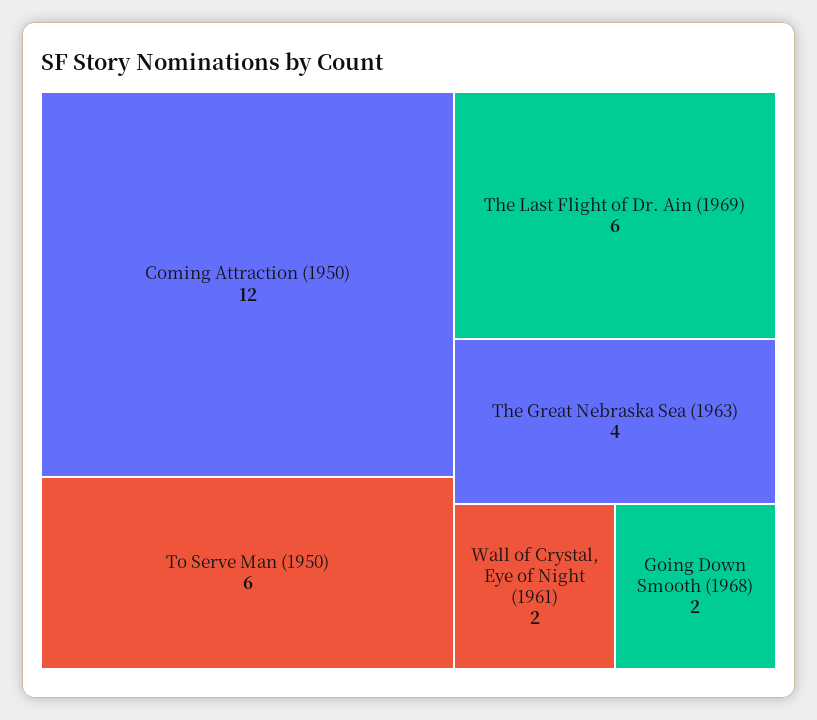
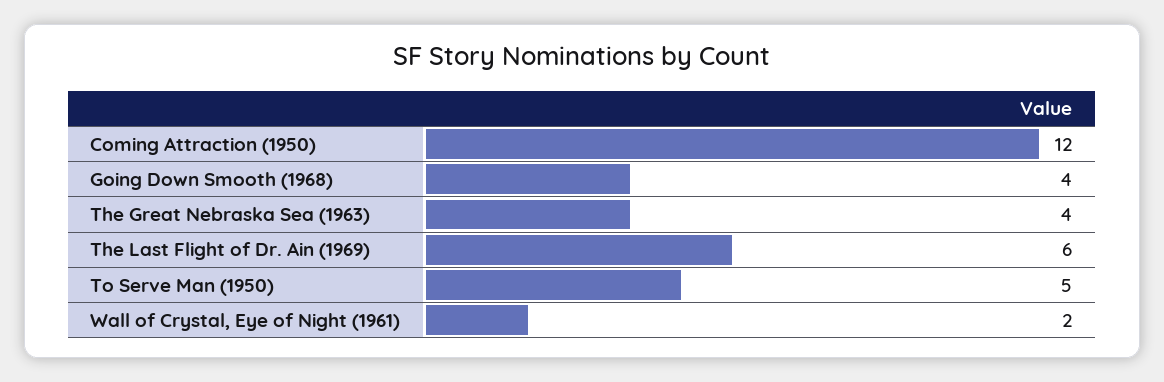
  {
    "Coming Attraction (1950)": 12,
-   "To Serve Man (1950)": 6,
+   "To Serve Man (1950)": 5,
    "The Last Flight of Dr. Ain (1969)": 6,
    "The Great Nebraska Sea (1963)": 4,
    "Wall of Crystal, Eye of Night (1961)": 2,
-   "Going Down Smooth (1968)": 2
+   "Going Down Smooth (1968)": 4
  }

